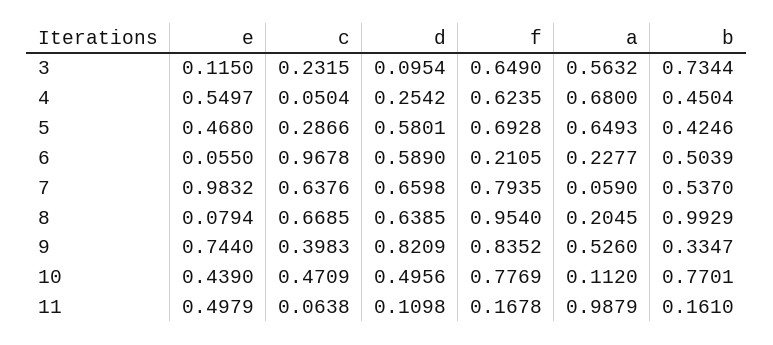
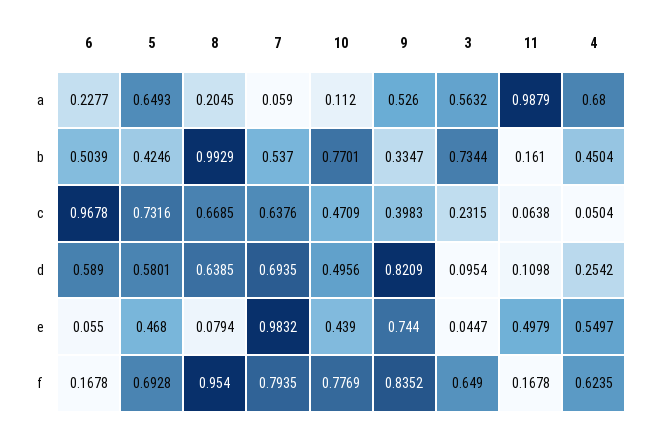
  {
    "e": {
-     "3": 0.115,
+     "3": 0.0447,
      "4": 0.5497,
      "5": 0.468,
      "6": 0.055,
      "7": 0.9832,
      "8": 0.0794,
      "9": 0.744,
      "10": 0.439,
      "11": 0.4979
    },
    "c": {
      "3": 0.2315,
      "4": 0.0504,
-     "5": 0.2866,
+     "5": 0.7316,
      "6": 0.9678,
      "7": 0.6376,
      "8": 0.6685,
      "9": 0.3983,
      "10": 0.4709,
      "11": 0.0638
    },
    "d": {
      "3": 0.0954,
      "4": 0.2542,
      "5": 0.5801,
      "6": 0.589,
-     "7": 0.6598,
+     "7": 0.6935,
      "8": 0.6385,
      "9": 0.8209,
      "10": 0.4956,
      "11": 0.1098
    },
    "f": {
      "3": 0.649,
      "4": 0.6235,
      "5": 0.6928,
-     "6": 0.2105,
+     "6": 0.1678,
      "7": 0.7935,
      "8": 0.954,
      "9": 0.8352,
      "10": 0.7769,
      "11": 0.1678
    },
    "a": {
      "3": 0.5632,
      "4": 0.68,
      "5": 0.6493,
      "6": 0.2277,
      "7": 0.059,
      "8": 0.2045,
      "9": 0.526,
      "10": 0.112,
      "11": 0.9879
    },
    "b": {
      "3": 0.7344,
      "4": 0.4504,
      "5": 0.4246,
      "6": 0.5039,
      "7": 0.537,
      "8": 0.9929,
      "9": 0.3347,
      "10": 0.7701,
      "11": 0.161
    }
  }

